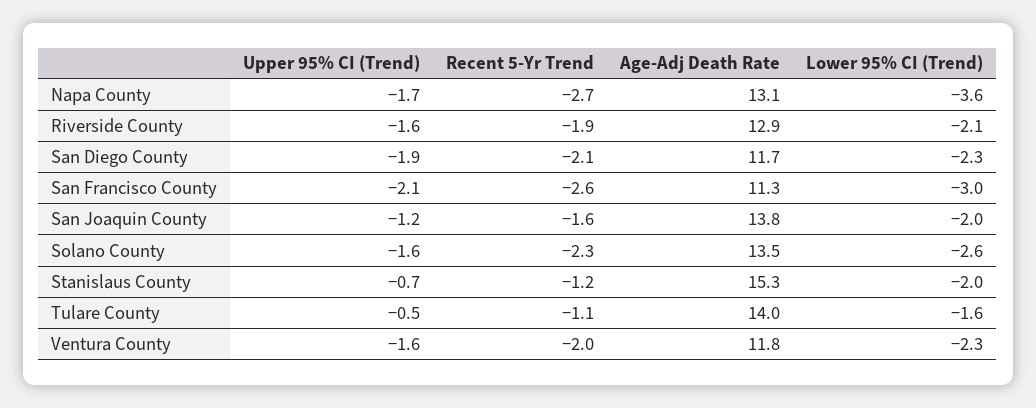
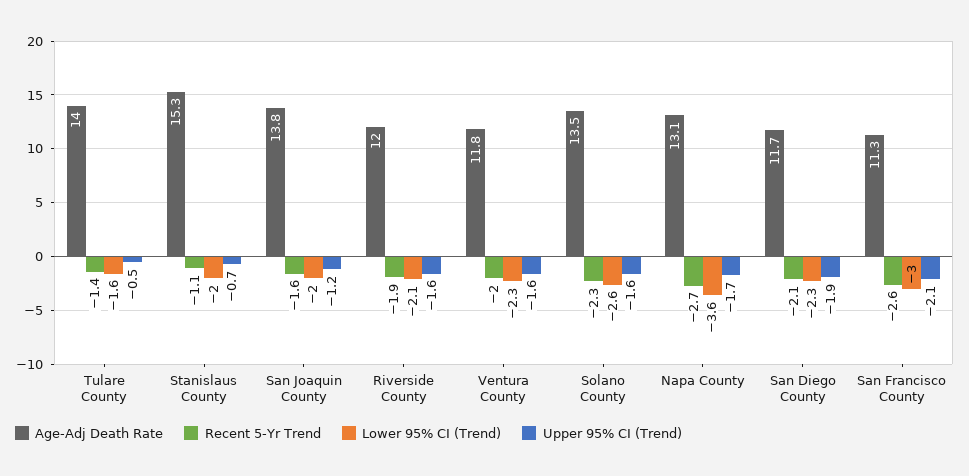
  {
    "Upper 95% CI (Trend)": {
      "Napa County": -1.7,
      "Riverside County": -1.6,
      "San Diego County": -1.9,
      "San Francisco County": -2.1,
      "San Joaquin County": -1.2,
      "Solano County": -1.6,
      "Stanislaus County": -0.7,
      "Tulare County": -0.5,
      "Ventura County": -1.6
    },
    "Recent 5-Yr Trend": {
      "Napa County": -2.7,
      "Riverside County": -1.9,
      "San Diego County": -2.1,
      "San Francisco County": -2.6,
      "San Joaquin County": -1.6,
      "Solano County": -2.3,
-     "Stanislaus County": -1.2,
+     "Stanislaus County": -1.1,
-     "Tulare County": -1.1,
+     "Tulare County": -1.4,
      "Ventura County": -2
    },
    "Age-Adj Death Rate": {
      "Napa County": 13.1,
-     "Riverside County": 12.9,
+     "Riverside County": 12,
      "San Diego County": 11.7,
      "San Francisco County": 11.3,
      "San Joaquin County": 13.8,
      "Solano County": 13.5,
      "Stanislaus County": 15.3,
      "Tulare County": 14,
      "Ventura County": 11.8
    },
    "Lower 95% CI (Trend)": {
      "Napa County": -3.6,
      "Riverside County": -2.1,
      "San Diego County": -2.3,
      "San Francisco County": -3,
      "San Joaquin County": -2,
      "Solano County": -2.6,
      "Stanislaus County": -2,
      "Tulare County": -1.6,
      "Ventura County": -2.3
    }
  }

